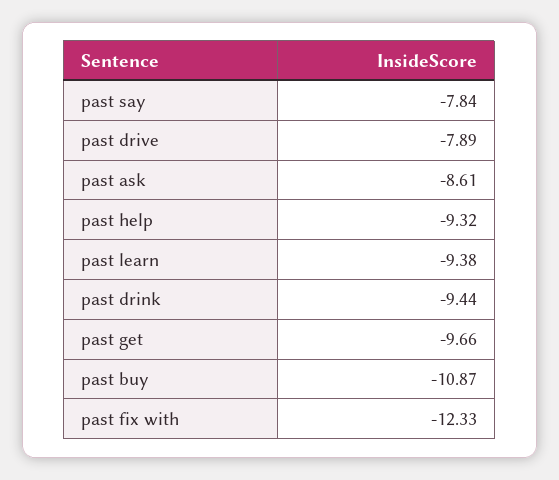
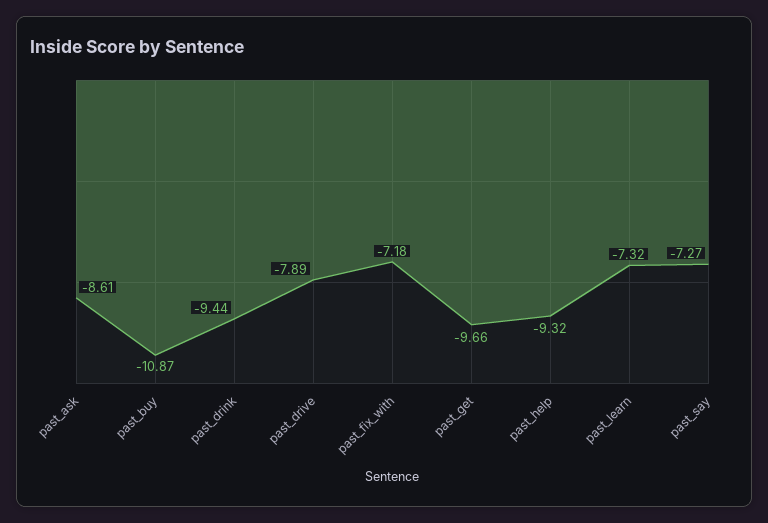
  {
-   "past say": -7.84,
+   "past say": -7.27,
    "past drive": -7.89,
    "past ask": -8.61,
    "past help": -9.32,
-   "past learn": -9.38,
+   "past learn": -7.32,
    "past drink": -9.44,
    "past get": -9.66,
    "past buy": -10.87,
-   "past fix with": -12.33
+   "past fix with": -7.18
  }

